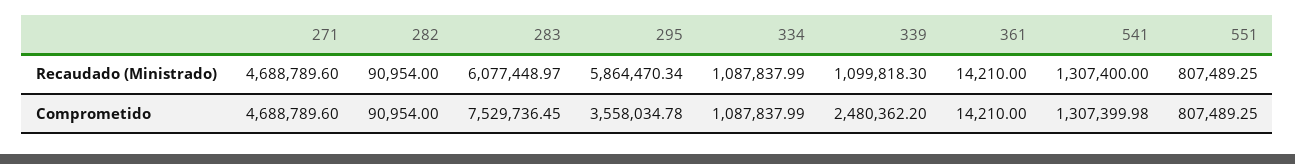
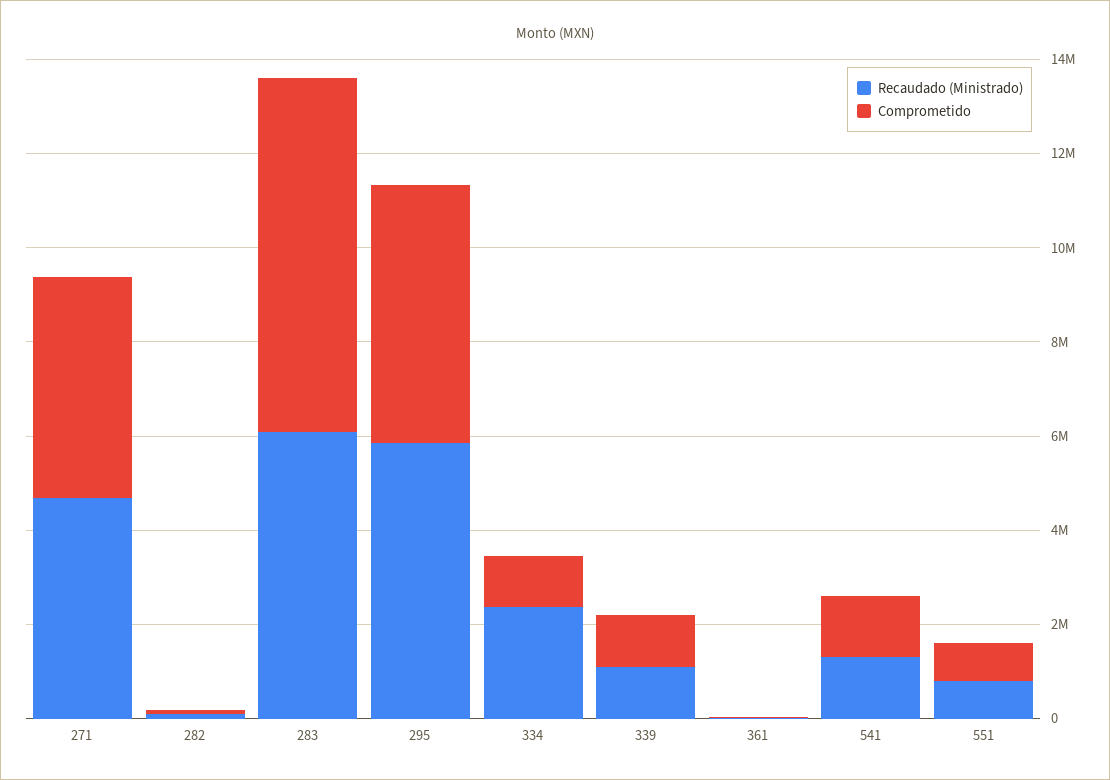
  {
    "Recaudado (Ministrado)": {
      "271": 4688789.6,
      "282": 90954,
      "283": 6077448.97,
      "295": 5864470.34,
-     "334": 1087837.99,
+     "334": 2500000,
      "339": 1099818.3,
      "361": 14210,
      "541": 1307400,
      "551": 807489.25
    },
    "Comprometido": {
      "271": 4688789.6,
      "282": 90954,
      "283": 7529736.45,
-     "295": 3558034.78,
+     "295": 5500000,
      "334": 1087837.99,
-     "339": 2480362.2,
+     "339": 1000000,
      "361": 14210,
      "541": 1307399.98,
      "551": 807489.25
    }
  }

